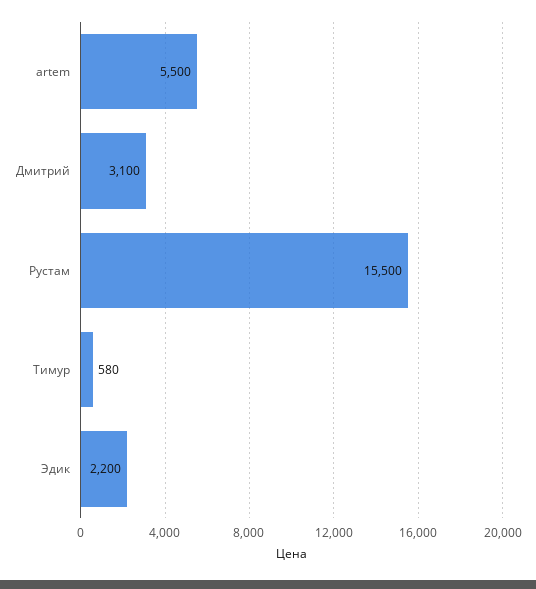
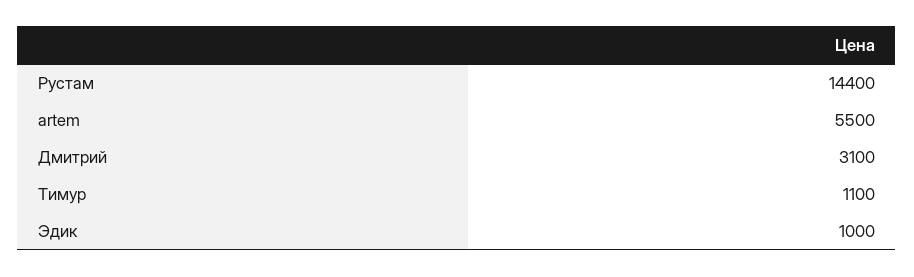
  {
    "artem": 5500,
    "Дмитрий": 3100,
-   "Рустам": 15500,
+   "Рустам": 14400,
-   "Тимур": 580,
+   "Тимур": 1100,
-   "Эдик": 2200
+   "Эдик": 1000
  }

